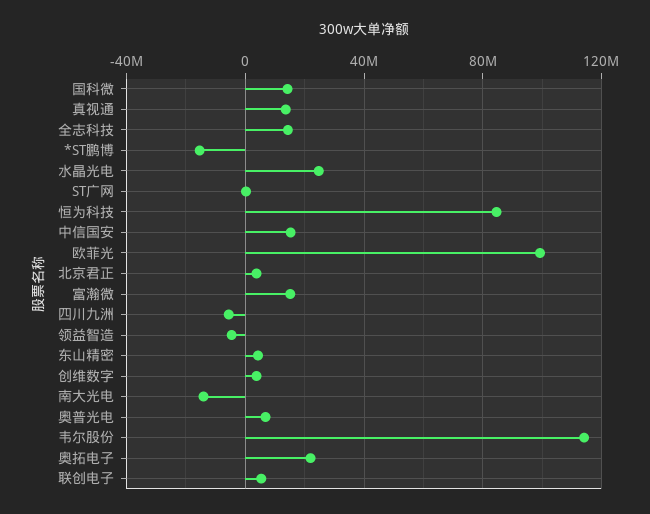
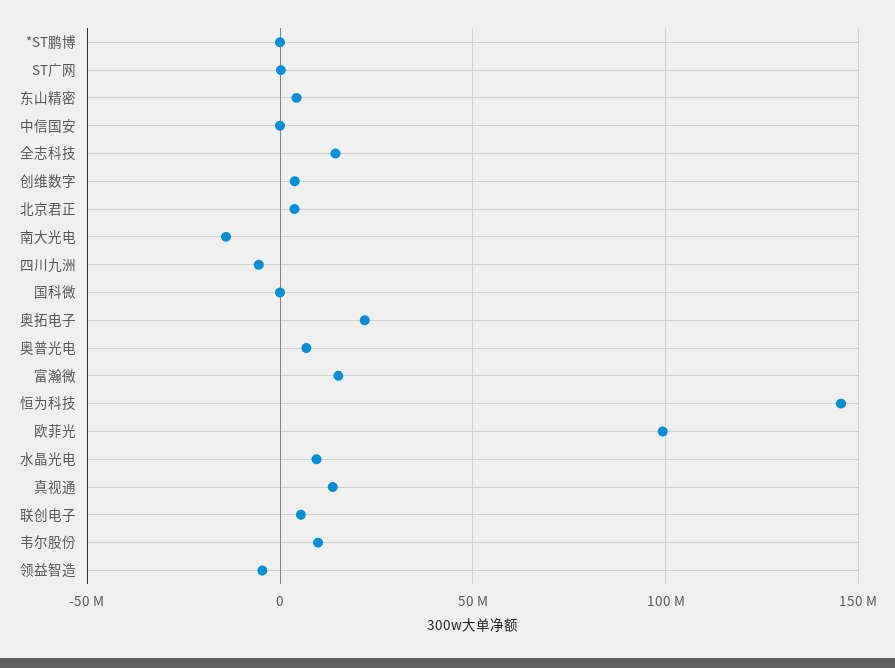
  {
-   "国科微": 15000000,
+   "国科微": 0,
    "真视通": 15000000,
    "全志科技": 15000000,
-   "*ST鹏博": -15000000,
+   "*ST鹏博": 0,
-   "水晶光电": 25000000,
+   "水晶光电": 10000000,
    "ST广网": 0,
-   "恒为科技": 85000000,
+   "恒为科技": 145000000,
-   "中信国安": 15000000,
+   "中信国安": 0,
    "欧菲光": 100000000,
    "北京君正": 5000000,
    "富瀚微": 15000000,
    "四川九洲": -5000000,
    "领益智造": -5000000,
    "东山精密": 5000000,
    "创维数字": 5000000,
    "南大光电": -15000000,
    "奥普光电": 5000000,
-   "韦尔股份": 115000000,
+   "韦尔股份": 10000000,
    "奥拓电子": 20000000,
    "联创电子": 5000000
  }

